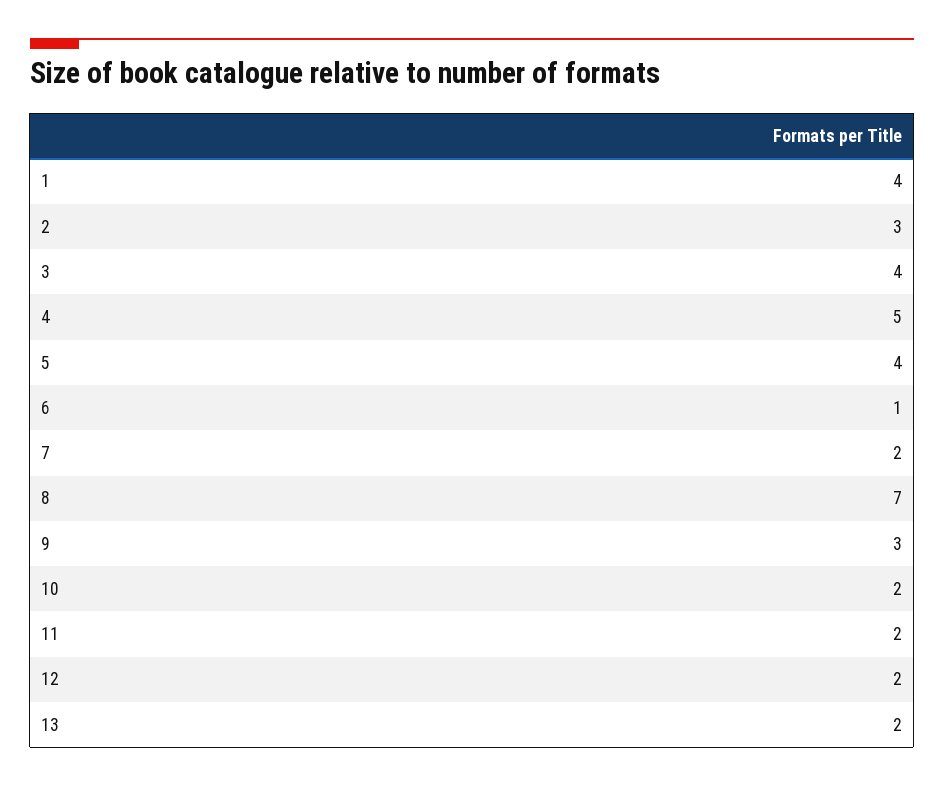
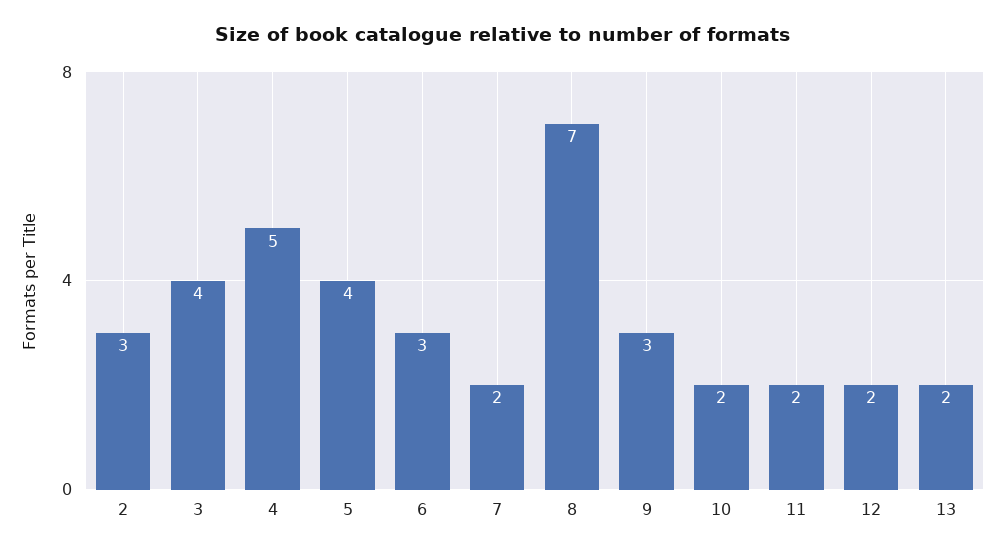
  {
-   "1": 4,
    "2": 3,
    "3": 4,
    "4": 5,
    "5": 4,
-   "6": 1,
+   "6": 3,
    "7": 2,
    "8": 7,
    "9": 3,
    "10": 2,
    "11": 2,
    "12": 2,
    "13": 2
  }

